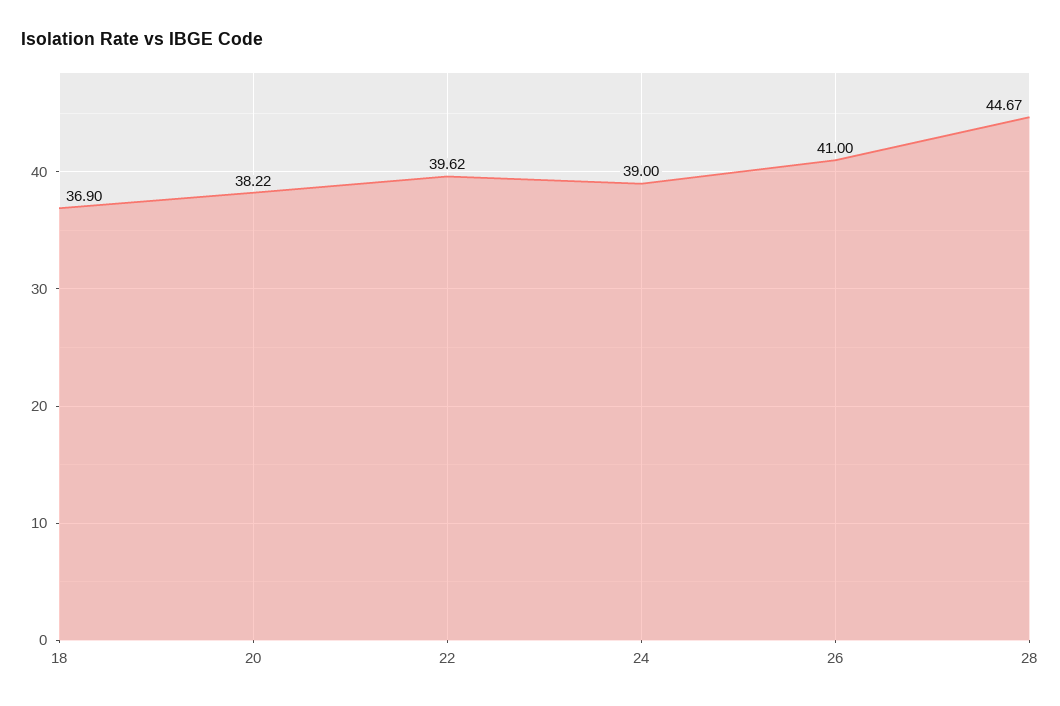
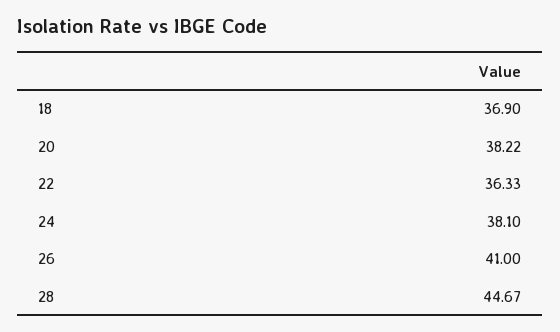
  {
    "18": 36.9,
    "20": 38.22,
-   "22": 39.62,
+   "22": 36.33,
-   "24": 39,
+   "24": 38.1,
    "26": 41,
    "28": 44.67
  }

